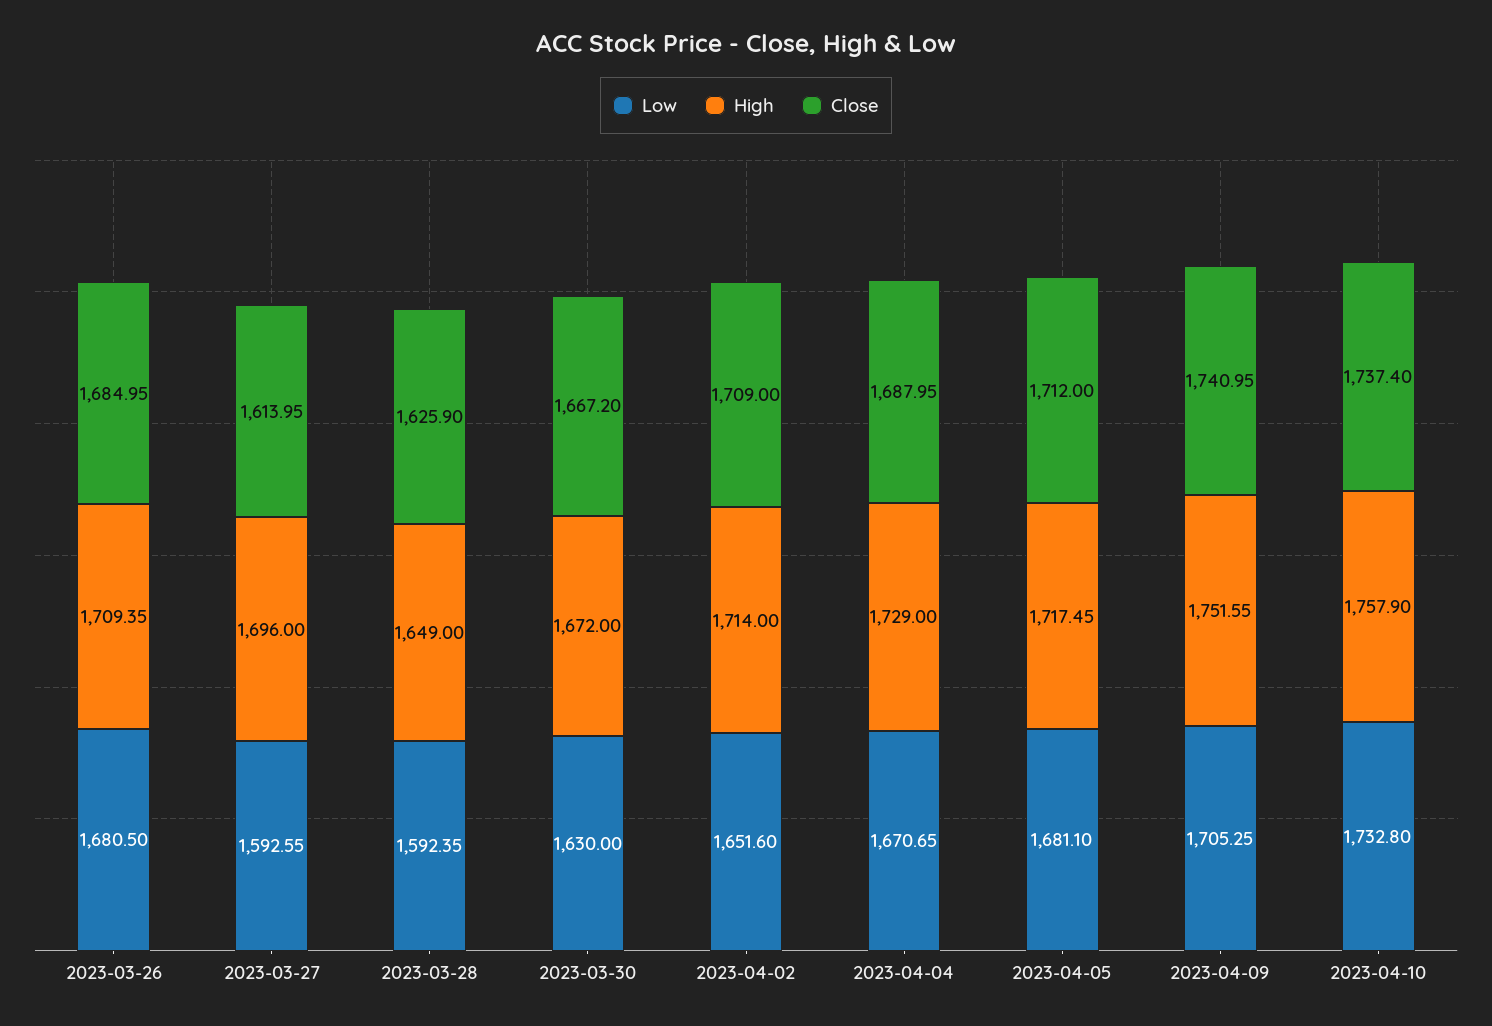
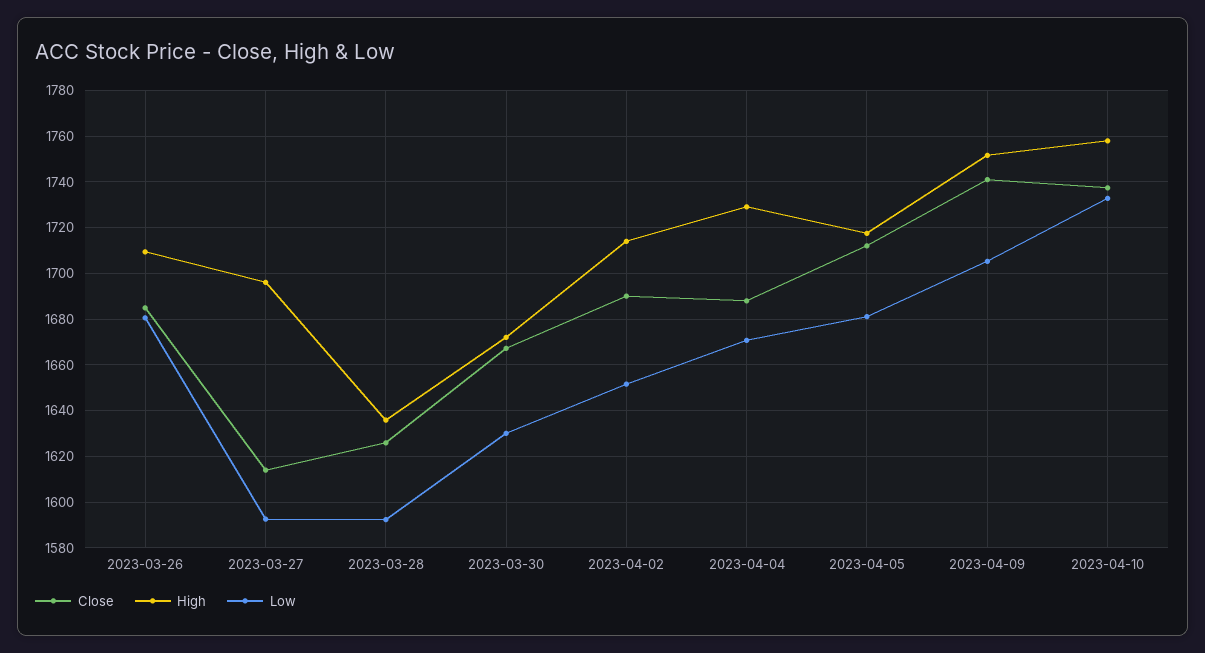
  {
    "Low": {
      "2023-03-26": 1680.5,
      "2023-03-27": 1592.55,
      "2023-03-28": 1592.35,
      "2023-03-30": 1630,
      "2023-04-02": 1651.6,
      "2023-04-04": 1670.65,
      "2023-04-05": 1681.1,
      "2023-04-09": 1705.25,
      "2023-04-10": 1732.8
    },
    "High": {
      "2023-03-26": 1709.35,
      "2023-03-27": 1696,
-     "2023-03-28": 1649,
+     "2023-03-28": 1635,
      "2023-03-30": 1672,
      "2023-04-02": 1714,
      "2023-04-04": 1729,
      "2023-04-05": 1717.45,
      "2023-04-09": 1751.55,
      "2023-04-10": 1757.9
    },
    "Close": {
      "2023-03-26": 1684.95,
      "2023-03-27": 1613.95,
      "2023-03-28": 1625.9,
      "2023-03-30": 1667.2,
-     "2023-04-02": 1709,
+     "2023-04-02": 1690,
      "2023-04-04": 1687.95,
      "2023-04-05": 1712,
      "2023-04-09": 1740.95,
      "2023-04-10": 1737.4
    }
  }

